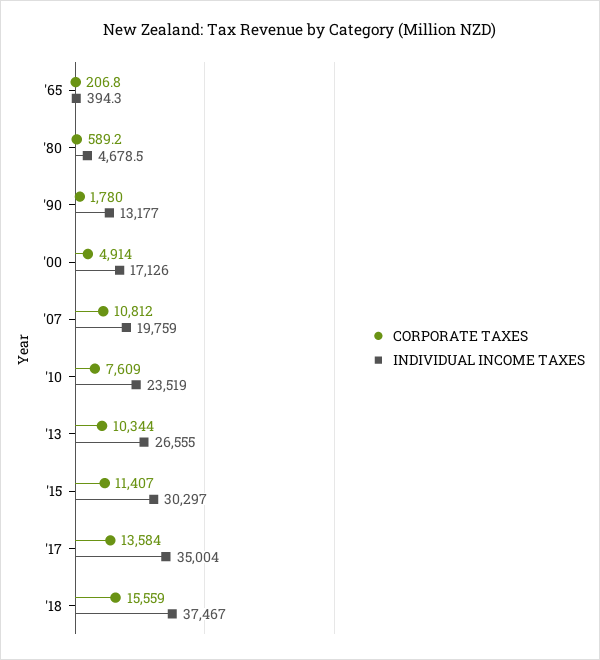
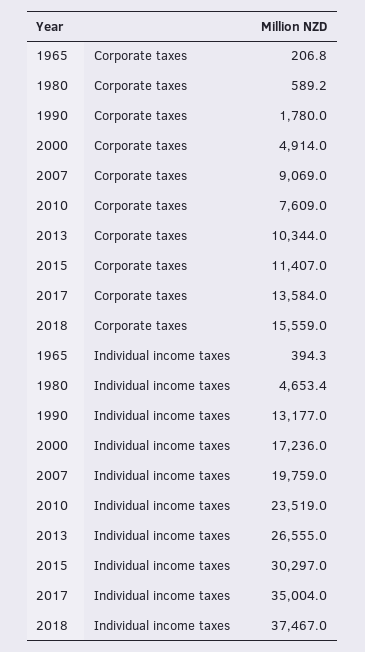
  {
    "CORPORATE TAXES": {
      "'65": 206.8,
      "'80": 589.2,
      "'90": 1780,
      "'00": 4914,
-     "'07": 10812,
+     "'07": 9069,
      "'10": 7609,
      "'13": 10344,
      "'15": 11407,
      "'17": 13584,
      "'18": 15559
    },
    "INDIVIDUAL INCOME TAXES": {
      "'65": 394.3,
-     "'80": 4678.5,
+     "'80": 4653.4,
      "'90": 13177,
-     "'00": 17126,
+     "'00": 17236,
      "'07": 19759,
      "'10": 23519,
      "'13": 26555,
      "'15": 30297,
      "'17": 35004,
      "'18": 37467
    }
  }

